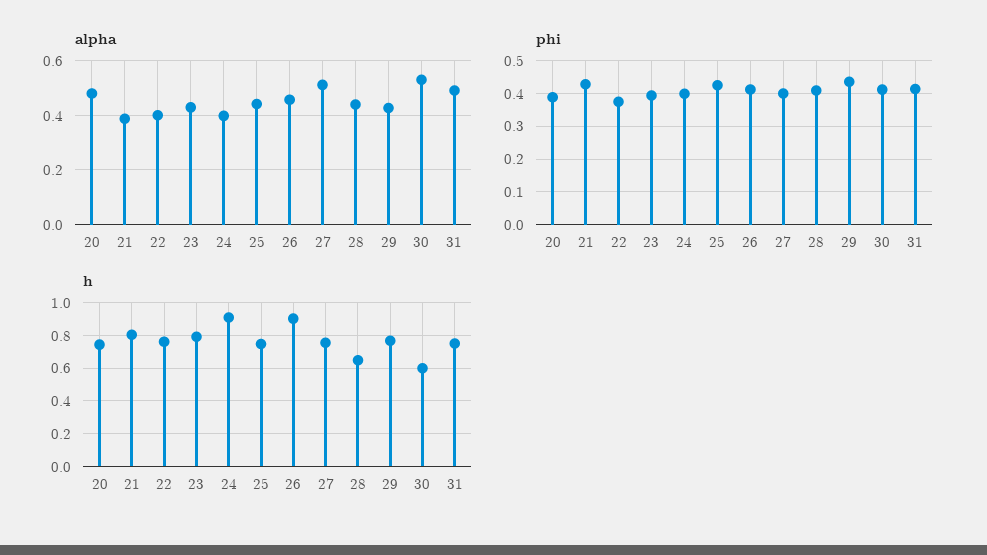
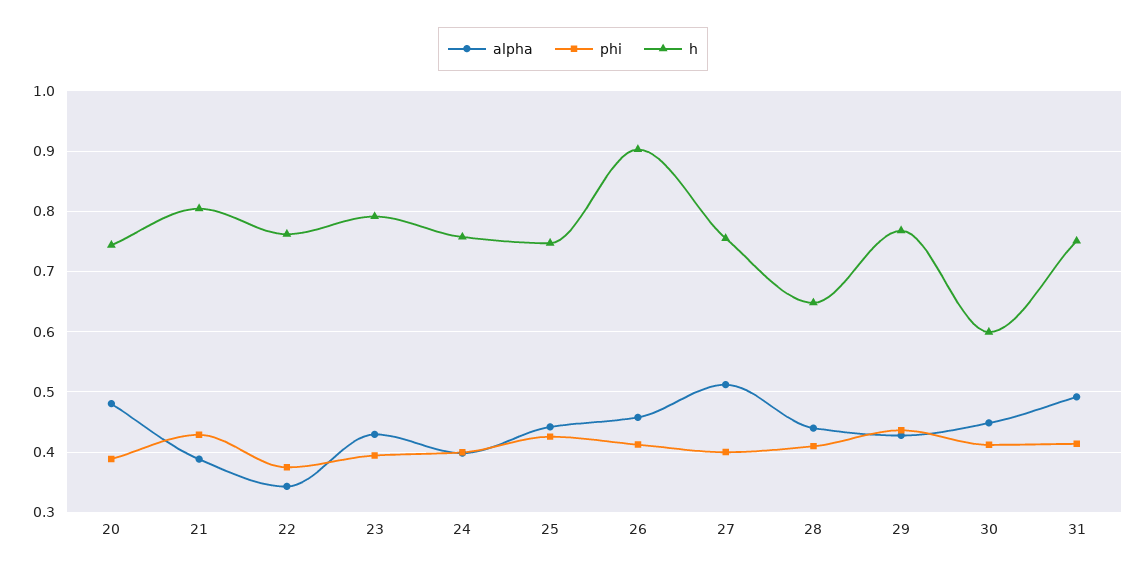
  {
    "alpha": {
      "20": 0.48,
      "21": 0.39,
-     "22": 0.4,
+     "22": 0.34,
      "23": 0.43,
      "24": 0.4,
      "25": 0.44,
      "26": 0.46,
      "27": 0.51,
      "28": 0.44,
      "29": 0.43,
-     "30": 0.525,
+     "30": 0.45,
      "31": 0.49
    },
    "phi": {
      "20": 0.39,
      "21": 0.43,
      "22": 0.37,
      "23": 0.39,
      "24": 0.4,
      "25": 0.43,
      "26": 0.41,
      "27": 0.4,
      "28": 0.41,
      "29": 0.44,
      "30": 0.41,
      "31": 0.41
    },
    "h": {
      "20": 0.74,
      "21": 0.8,
      "22": 0.76,
      "23": 0.79,
-     "24": 0.9,
+     "24": 0.76,
      "25": 0.75,
      "26": 0.9,
      "27": 0.75,
      "28": 0.65,
      "29": 0.77,
      "30": 0.6,
      "31": 0.75
    }
  }

